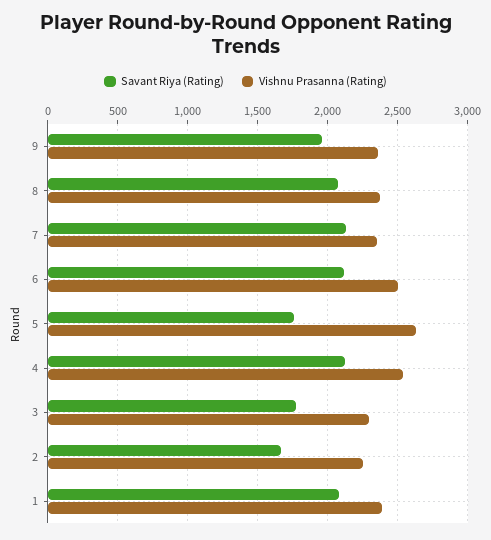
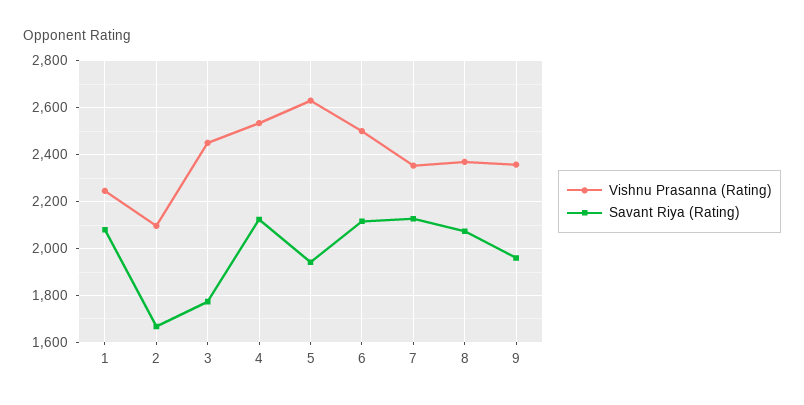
  {
    "Savant Riya (Rating)": {
      "9": 1950,
      "8": 2050,
      "7": 2150,
      "6": 2100,
-     "5": 1750,
+     "5": 1950,
      "4": 2100,
      "3": 1750,
      "2": 1650,
      "1": 2100
    },
    "Vishnu Prasanna (Rating)": {
      "9": 2350,
      "8": 2350,
      "7": 2350,
      "6": 2500,
      "5": 2650,
      "4": 2550,
-     "3": 2300,
+     "3": 2450,
-     "2": 2250,
+     "2": 2100,
-     "1": 2400
+     "1": 2250
    }
  }

